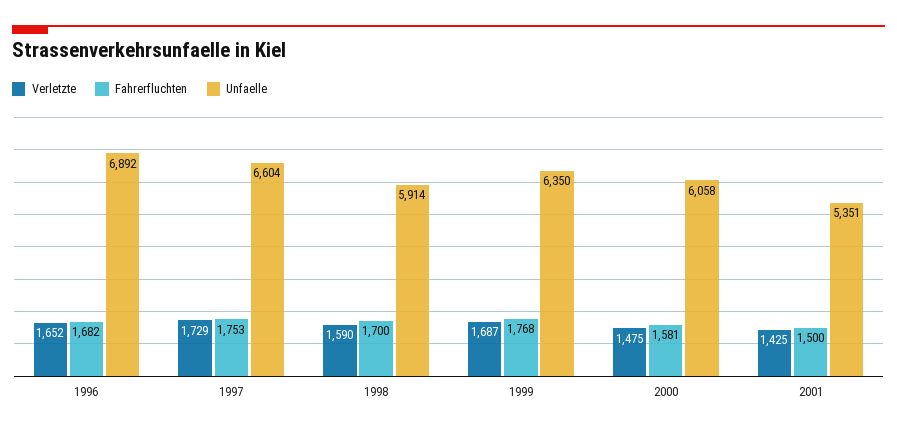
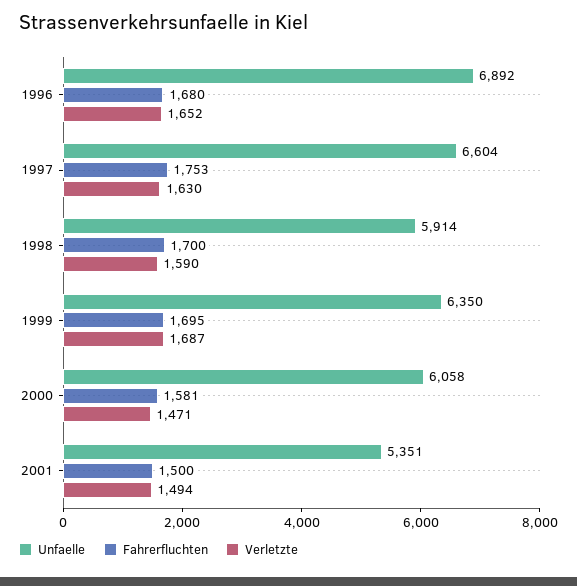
  {
    "Verletzte": {
      "1996": 1652,
-     "1997": 1729,
+     "1997": 1630,
      "1998": 1590,
      "1999": 1687,
-     "2000": 1475,
+     "2000": 1471,
-     "2001": 1425
+     "2001": 1494
    },
    "Fahrerfluchten": {
-     "1996": 1682,
+     "1996": 1680,
      "1997": 1753,
      "1998": 1700,
-     "1999": 1768,
+     "1999": 1695,
      "2000": 1581,
      "2001": 1500
    },
    "Unfaelle": {
      "1996": 6892,
      "1997": 6604,
      "1998": 5914,
      "1999": 6350,
      "2000": 6058,
      "2001": 5351
    }
  }

